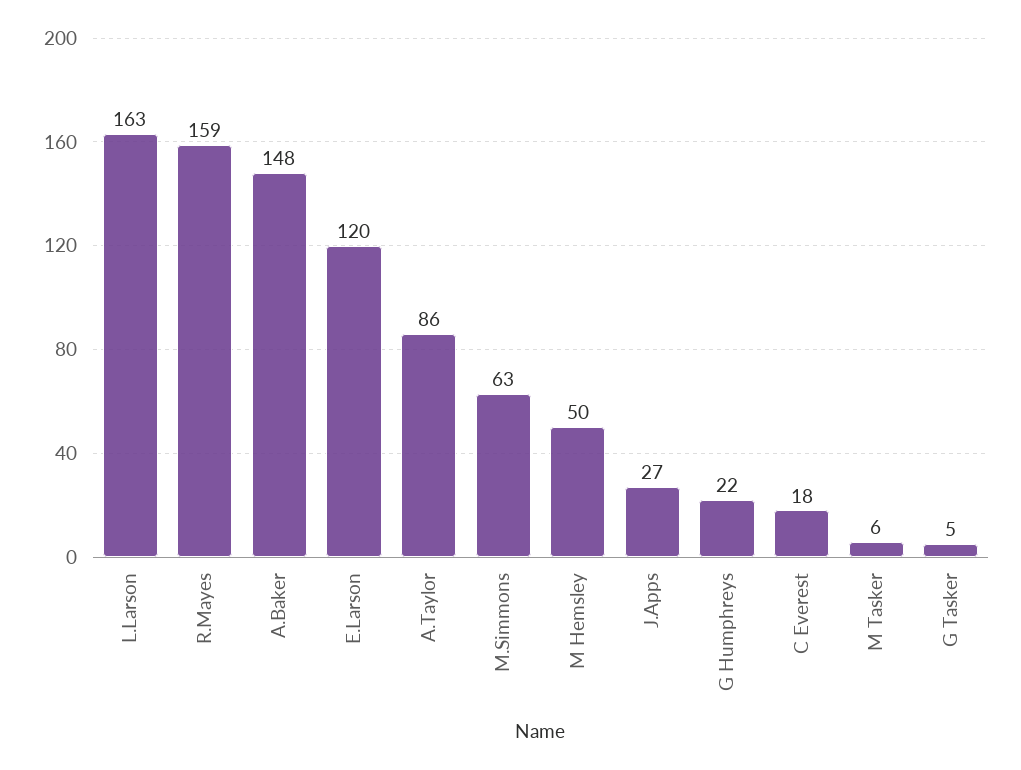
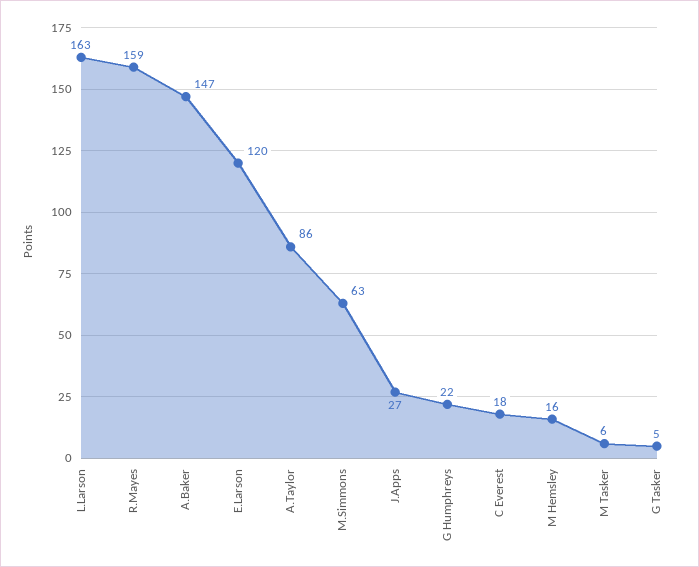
  {
    "L.Larson": 163,
    "R.Mayes": 159,
-   "A.Baker": 148,
+   "A.Baker": 147,
    "E.Larson": 120,
    "A.Taylor": 86,
    "M.Simmons": 63,
-   "M Hemsley": 50,
+   "M Hemsley": 16,
    "J.Apps": 27,
    "G Humphreys": 22,
    "C Everest": 18,
    "M Tasker": 6,
    "G Tasker": 5
  }

